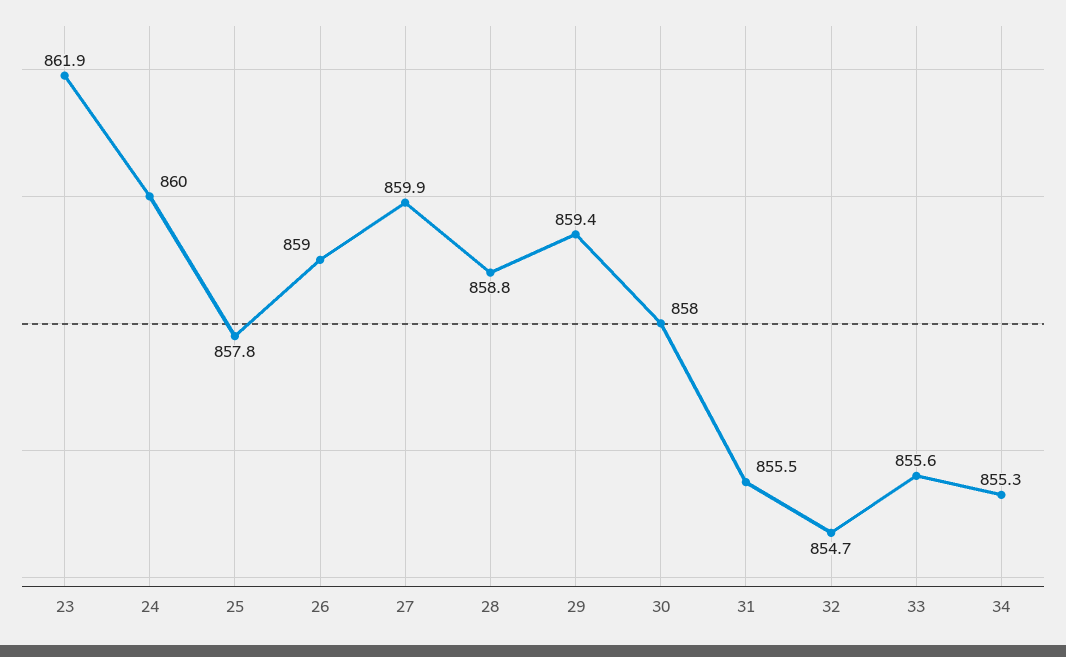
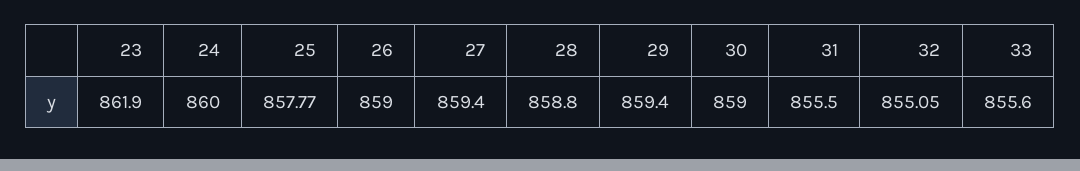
  {
    "23": 861.9,
    "24": 860,
    "25": 857.77,
    "26": 859,
-   "27": 859.9,
+   "27": 859.4,
    "28": 858.8,
    "29": 859.4,
-   "30": 858,
+   "30": 859,
    "31": 855.5,
-   "32": 854.7,
+   "32": 855.05,
-   "33": 855.6,
+   "33": 855.6
-   "34": 855.3
  }

